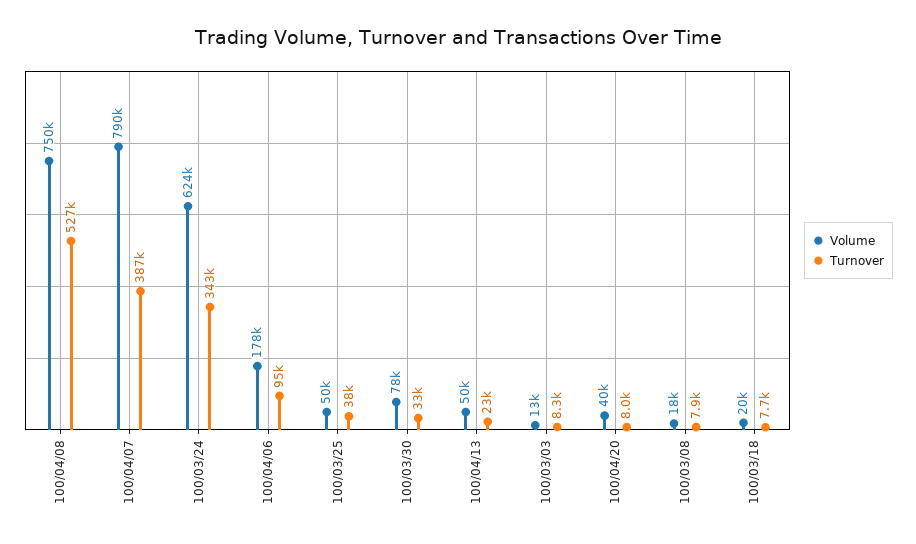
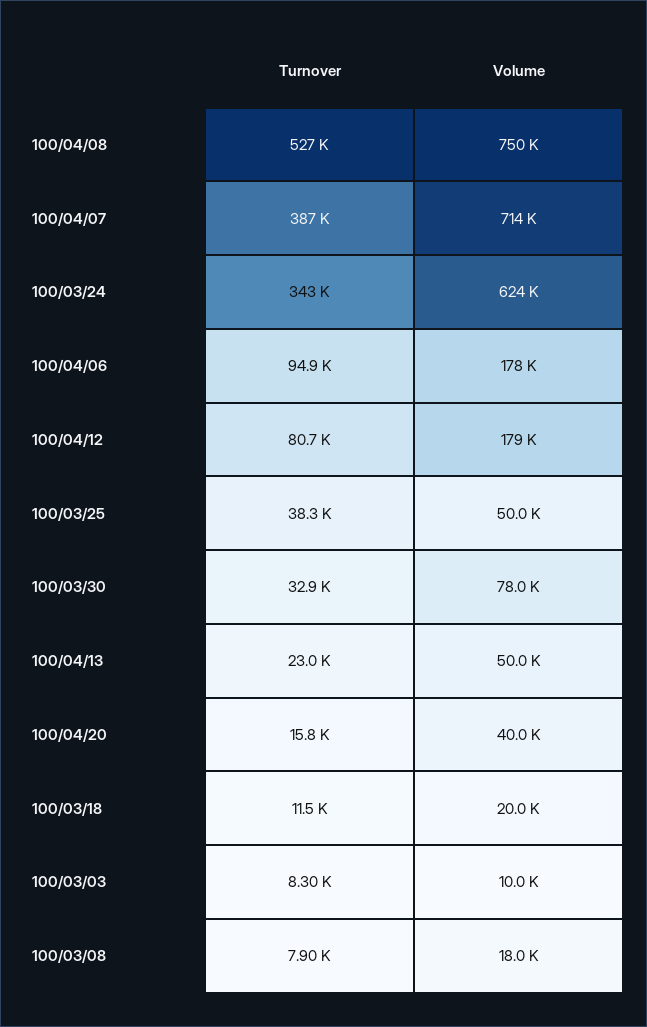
  {
    "Volume": {
      "100/04/08": 750000,
-     "100/04/07": 790000,
+     "100/04/07": 714000,
      "100/03/24": 624000,
      "100/04/06": 178000,
      "100/03/25": 50000,
      "100/03/30": 78000,
      "100/04/13": 50000,
-     "100/03/03": 13000,
+     "100/03/03": 10000,
      "100/04/20": 40000,
      "100/03/08": 18000,
-     "100/03/18": 20000
+     "100/03/18": 20000,
+     "100/04/12": 179000
    },
    "Turnover": {
      "100/04/08": 527000,
      "100/04/07": 387000,
      "100/03/24": 343000,
      "100/04/06": 94900,
      "100/03/25": 38300,
      "100/03/30": 32900,
      "100/04/13": 23000,
      "100/03/03": 8300,
-     "100/04/20": 8000,
+     "100/04/20": 15800,
      "100/03/08": 7900,
-     "100/03/18": 7700
+     "100/03/18": 11500,
+     "100/04/12": 80700
    }
  }

